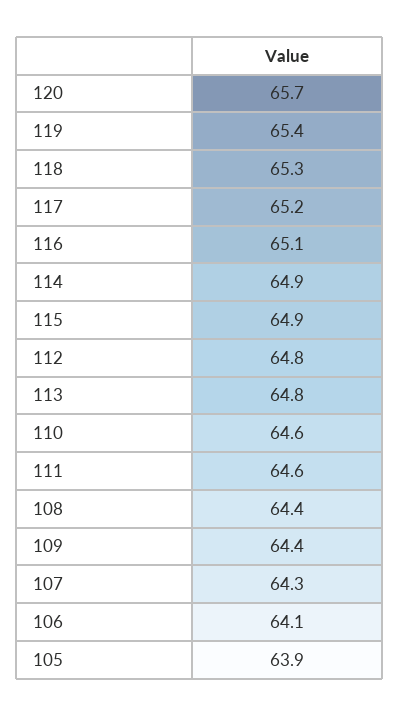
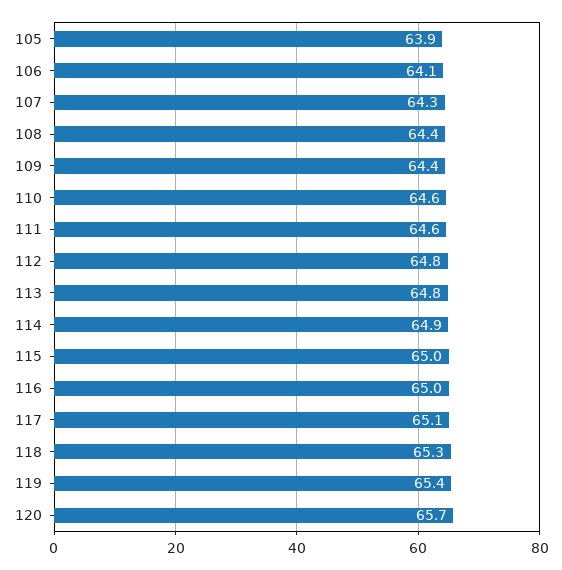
  {
    "120": 65.7,
    "119": 65.4,
    "118": 65.3,
-   "117": 65.2,
+   "117": 65.1,
-   "116": 65.1,
+   "116": 65,
    "114": 64.9,
-   "115": 64.9,
+   "115": 65,
    "112": 64.8,
    "113": 64.8,
    "110": 64.6,
    "111": 64.6,
    "108": 64.4,
    "109": 64.4,
    "107": 64.3,
    "106": 64.1,
    "105": 63.9
  }

